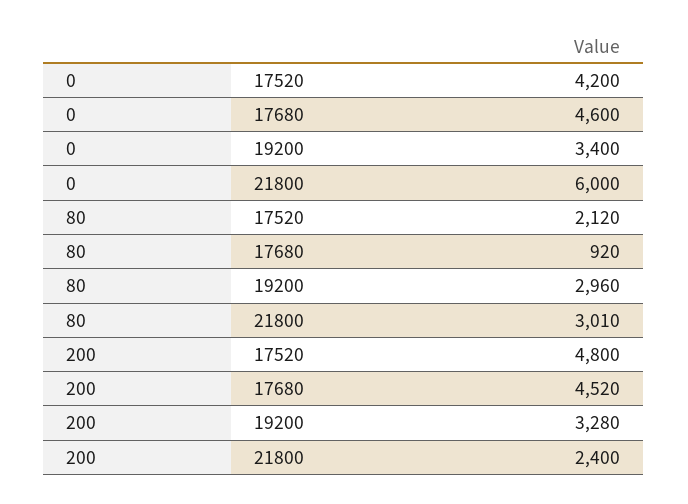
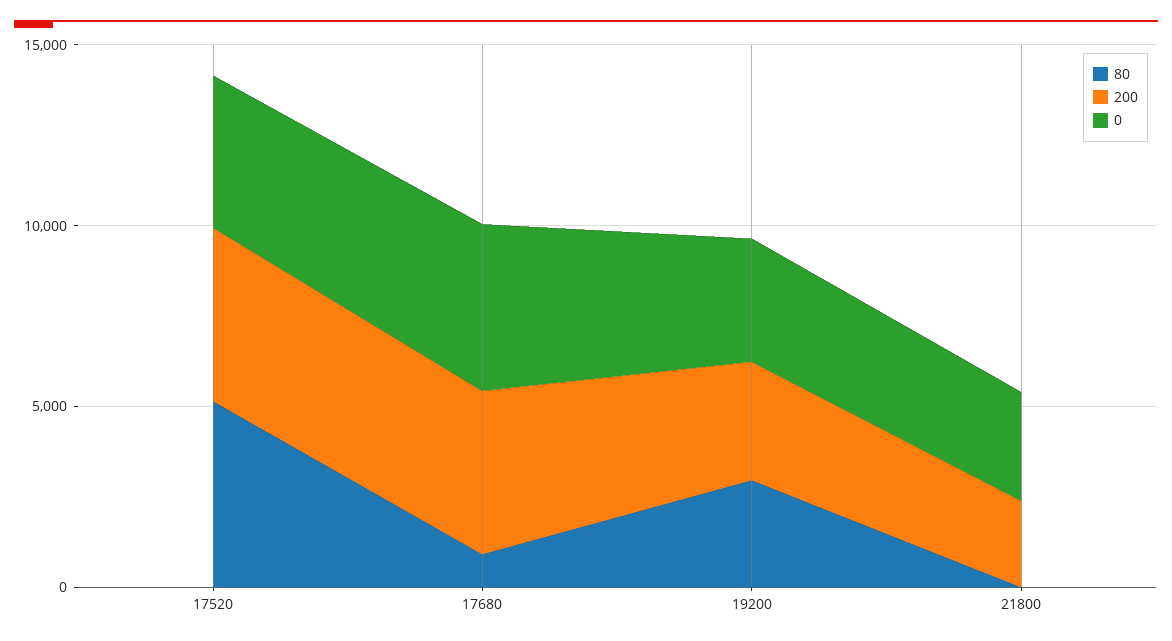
  {
    "0": {
      "17520": 4200,
      "17680": 4600,
      "19200": 3400,
-     "21800": 6000
+     "21800": 3000
    },
    "80": {
-     "17520": 2120,
+     "17520": 5000,
      "17680": 920,
      "19200": 2960,
-     "21800": 3010
+     "21800": 0
    },
    "200": {
      "17520": 4800,
      "17680": 4520,
      "19200": 3280,
      "21800": 2400
    }
  }

